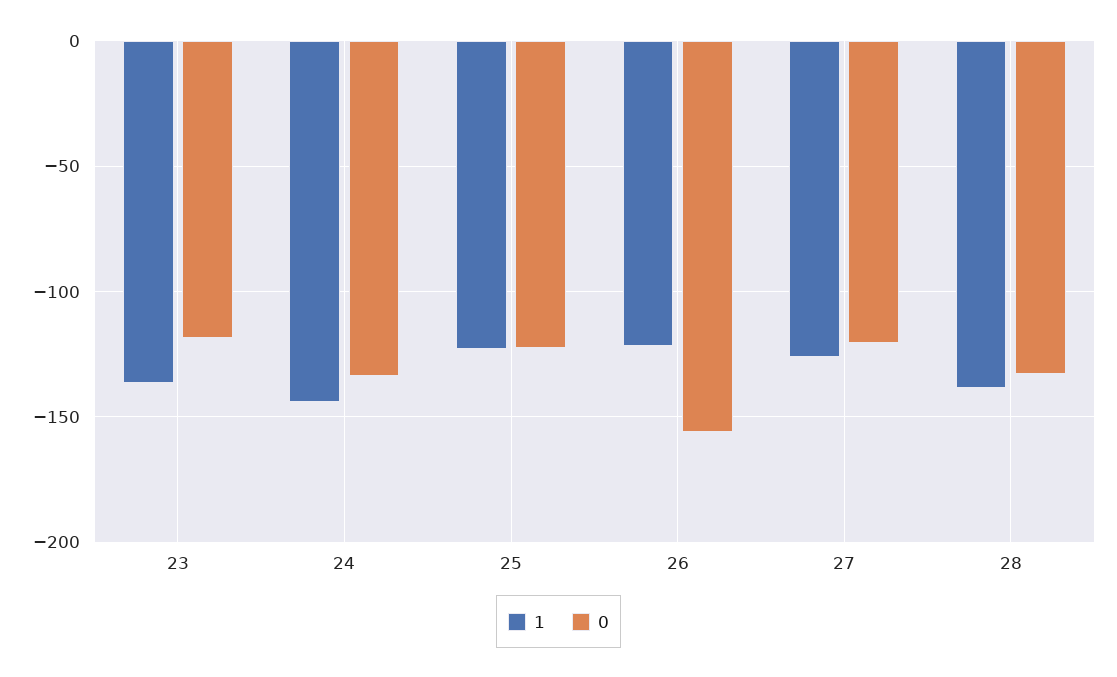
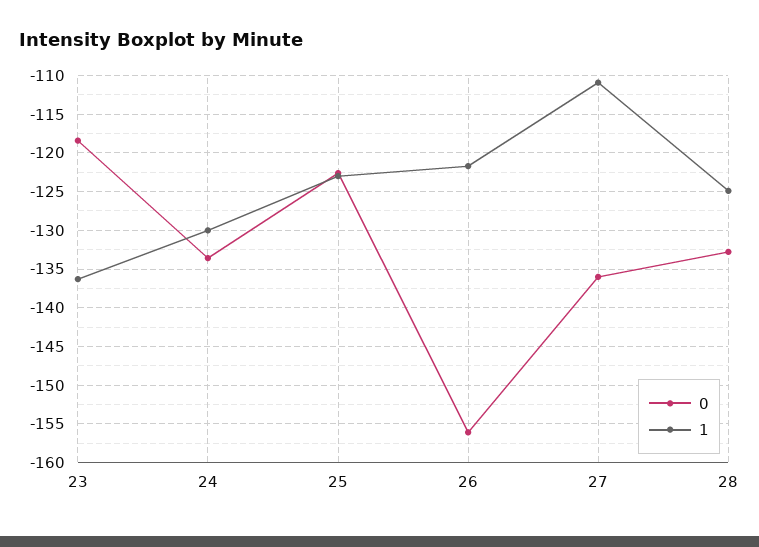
  {
    "1": {
      "23": -136,
-     "24": -145,
+     "24": -130,
      "25": -123,
      "26": -122,
-     "27": -125,
+     "27": -111,
-     "28": -140
+     "28": -125
    },
    "0": {
      "23": -118,
      "24": -134,
      "25": -123,
      "26": -156,
-     "27": -120,
+     "27": -136,
      "28": -133
    }
  }

